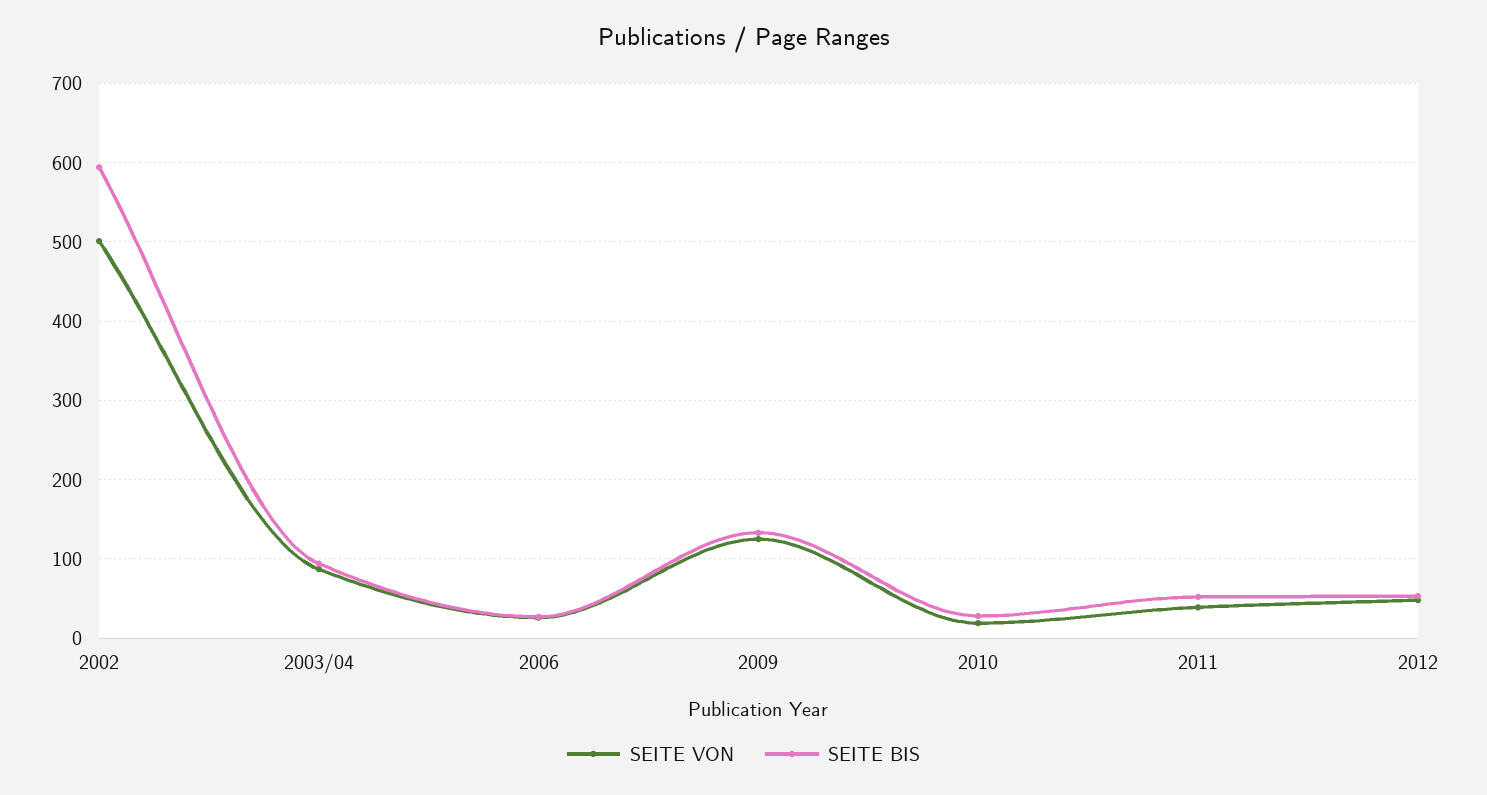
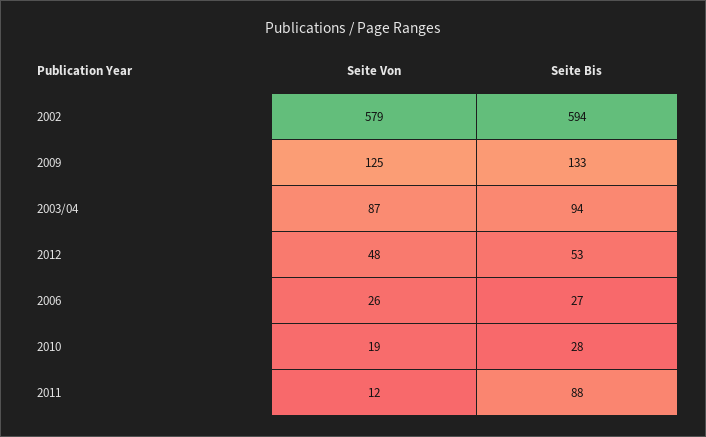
  {
    "SEITE VON": {
-     "2002": 500,
+     "2002": 579,
      "2003/04": 87,
      "2006": 26,
      "2009": 125,
      "2010": 19,
-     "2011": 40,
+     "2011": 12,
      "2012": 48
    },
    "SEITE BIS": {
      "2002": 594,
      "2003/04": 94,
      "2006": 27,
      "2009": 133,
      "2010": 28,
-     "2011": 50,
+     "2011": 88,
      "2012": 53
    }
  }

